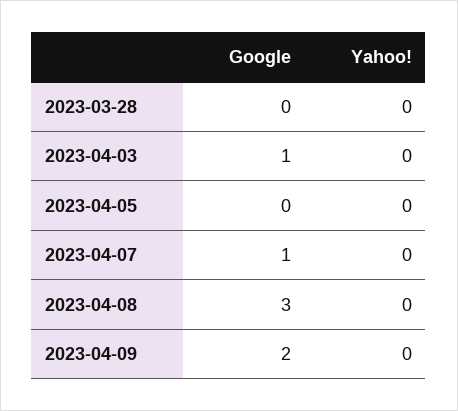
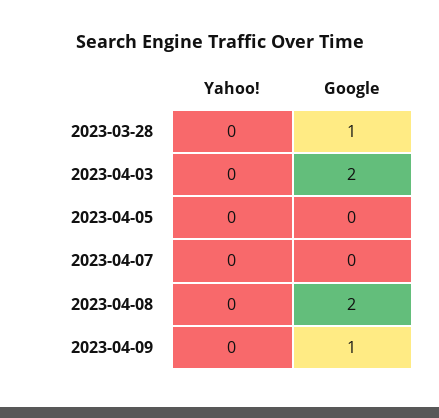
  {
    "Google": {
-     "2023-03-28": 0,
+     "2023-03-28": 1,
-     "2023-04-03": 1,
+     "2023-04-03": 2,
      "2023-04-05": 0,
-     "2023-04-07": 1,
+     "2023-04-07": 0,
-     "2023-04-08": 3,
+     "2023-04-08": 2,
-     "2023-04-09": 2
+     "2023-04-09": 1
    },
    "Yahoo!": {
      "2023-03-28": 0,
      "2023-04-03": 0,
      "2023-04-05": 0,
      "2023-04-07": 0,
      "2023-04-08": 0,
      "2023-04-09": 0
    }
  }

